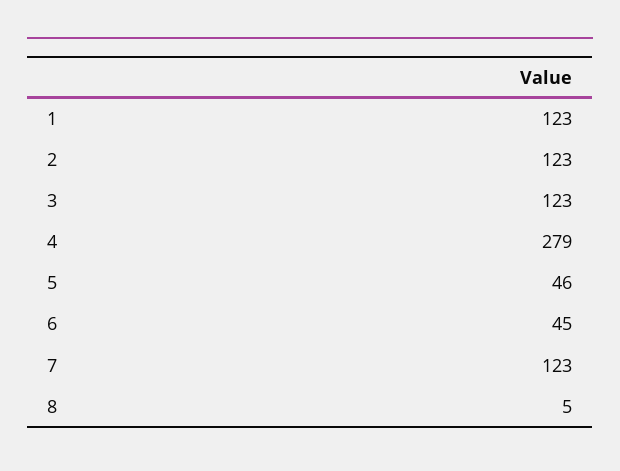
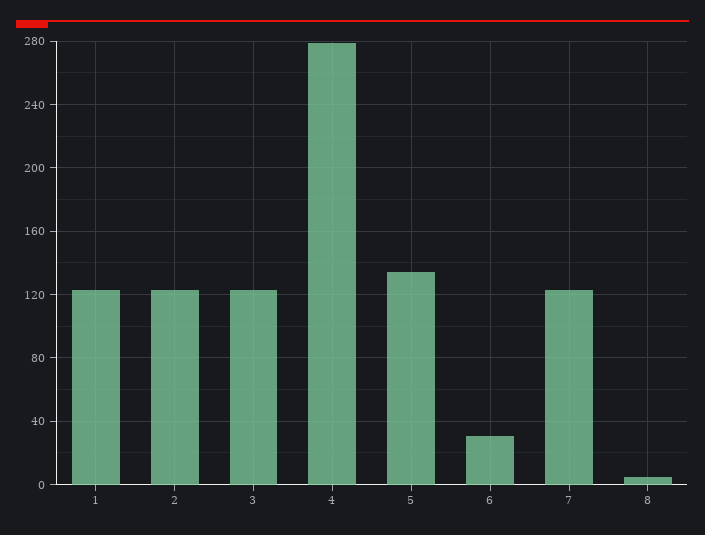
  {
    "1": 123,
    "2": 123,
    "3": 123,
    "4": 279,
-   "5": 46,
+   "5": 135,
-   "6": 45,
+   "6": 30,
    "7": 123,
    "8": 5
  }

